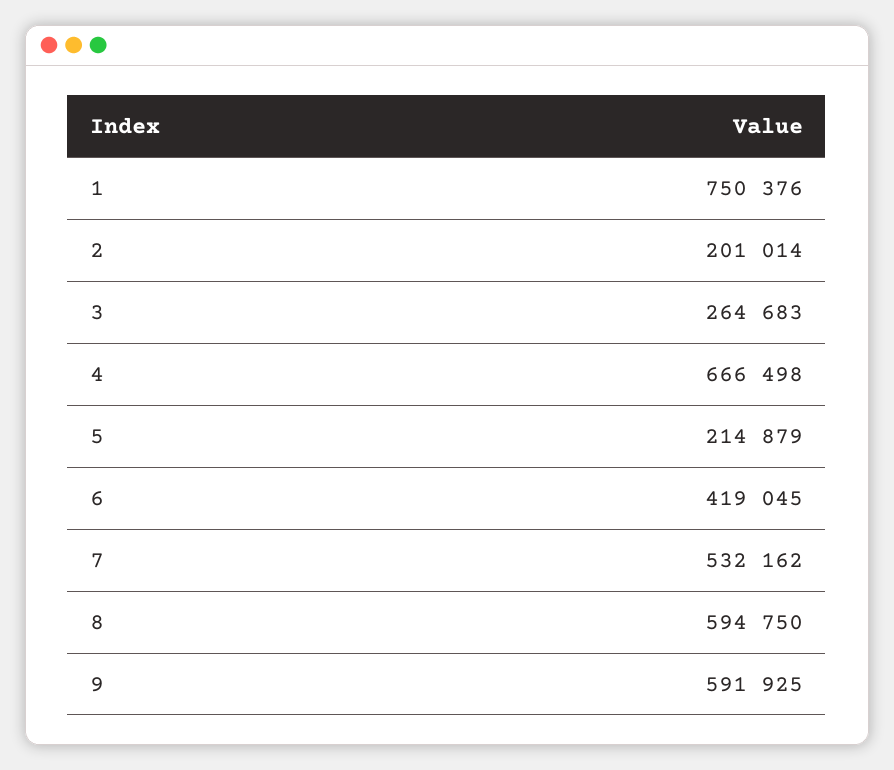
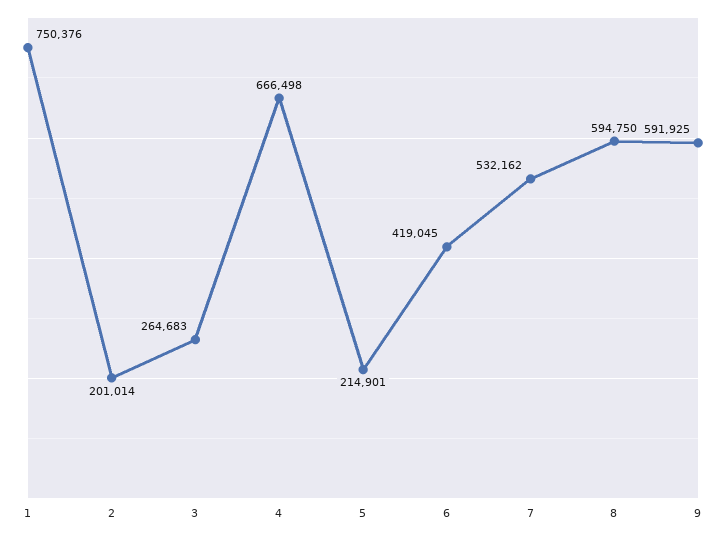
  {
    "1": 750376,
    "2": 201014,
    "3": 264683,
    "4": 666498,
-   "5": 214879,
+   "5": 214901,
    "6": 419045,
    "7": 532162,
    "8": 594750,
    "9": 591925
  }

